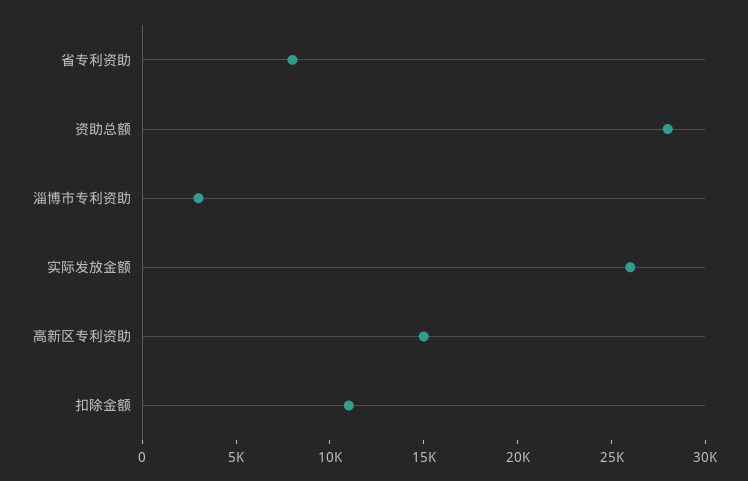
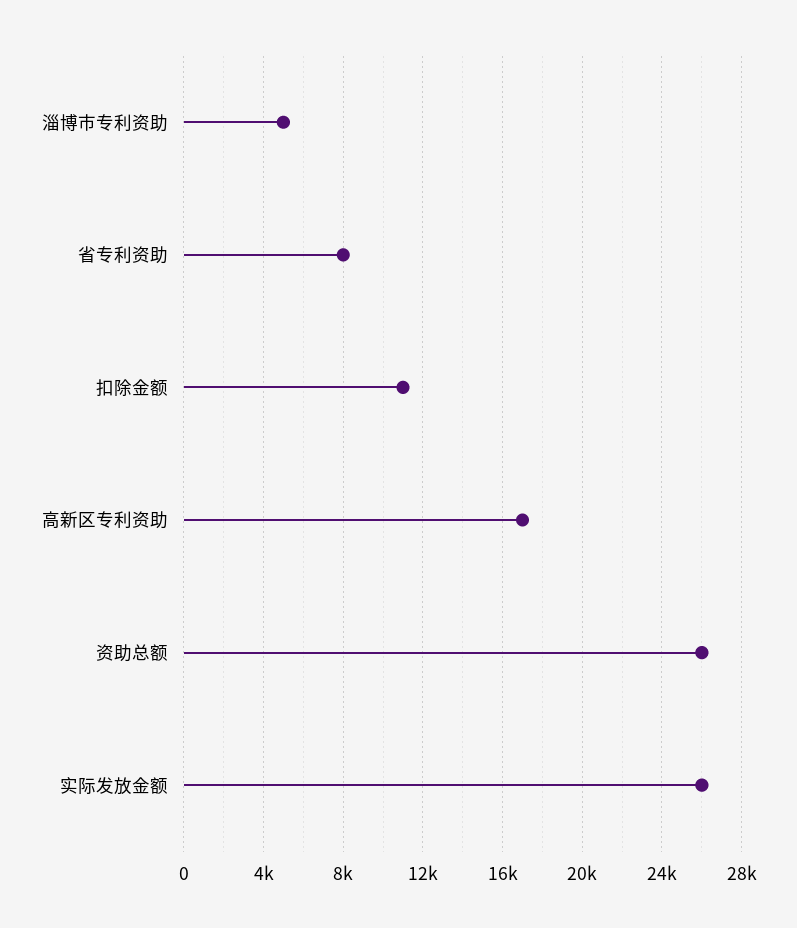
  {
    "省专利资助": 8000,
-   "资助总额": 28000,
+   "资助总额": 26000,
-   "淄博市专利资助": 3000,
+   "淄博市专利资助": 5000,
    "实际发放金额": 26000,
-   "高新区专利资助": 15000,
+   "高新区专利资助": 17000,
    "扣除金额": 11000
  }

